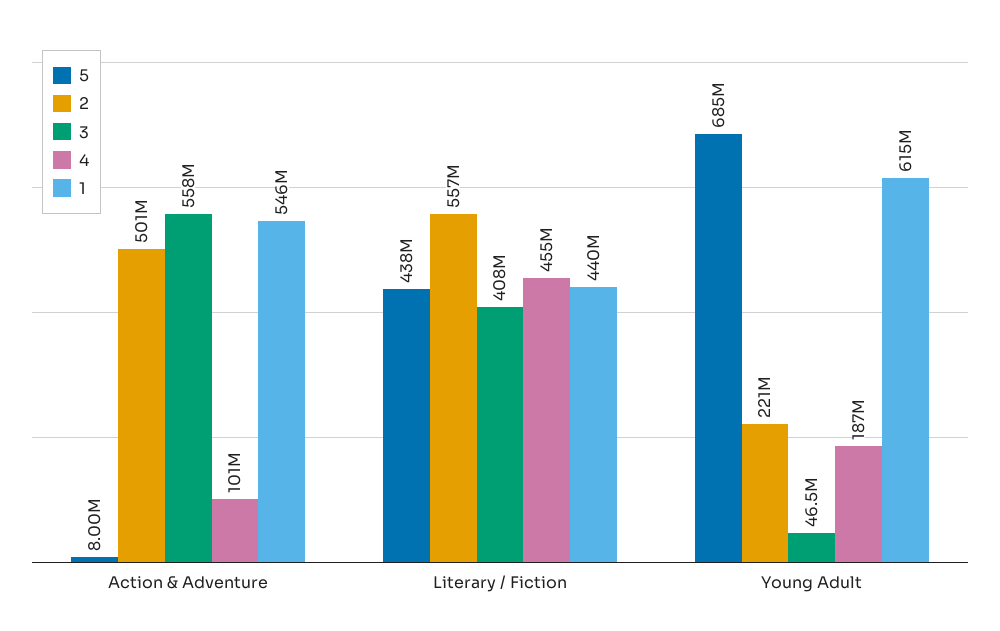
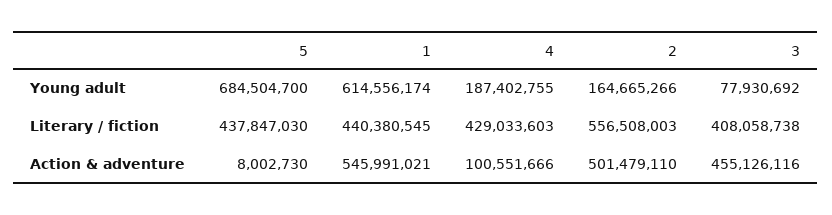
  {
    "5": {
      "Action & Adventure": 8002730,
      "Literary / Fiction": 437847030,
      "Young Adult": 684504700
    },
    "2": {
      "Action & Adventure": 501479110,
      "Literary / Fiction": 556508003,
-     "Young Adult": 221000000
+     "Young Adult": 164665266
    },
    "3": {
-     "Action & Adventure": 558000000,
+     "Action & Adventure": 455126116,
      "Literary / Fiction": 408058738,
-     "Young Adult": 46500000
+     "Young Adult": 77930692
    },
    "4": {
      "Action & Adventure": 100551666,
-     "Literary / Fiction": 455000000,
+     "Literary / Fiction": 429033603,
      "Young Adult": 187402755
    },
    "1": {
      "Action & Adventure": 545991021,
      "Literary / Fiction": 440380545,
      "Young Adult": 614556174
    }
  }

